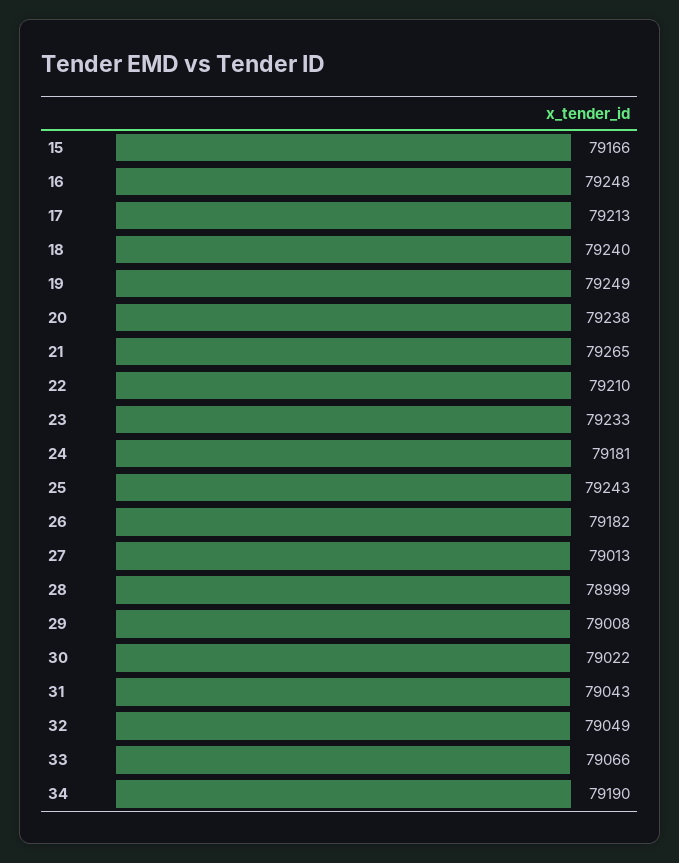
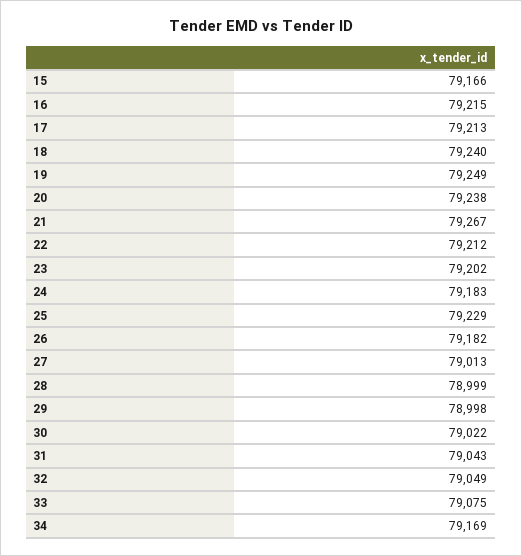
  {
    "15": 79166,
-   "16": 79248,
+   "16": 79215,
    "17": 79213,
    "18": 79240,
    "19": 79249,
    "20": 79238,
-   "21": 79265,
+   "21": 79267,
-   "22": 79210,
+   "22": 79212,
-   "23": 79233,
+   "23": 79202,
-   "24": 79181,
+   "24": 79183,
-   "25": 79243,
+   "25": 79229,
    "26": 79182,
    "27": 79013,
    "28": 78999,
-   "29": 79008,
+   "29": 78998,
    "30": 79022,
    "31": 79043,
    "32": 79049,
-   "33": 79066,
+   "33": 79075,
-   "34": 79190
+   "34": 79169
  }

